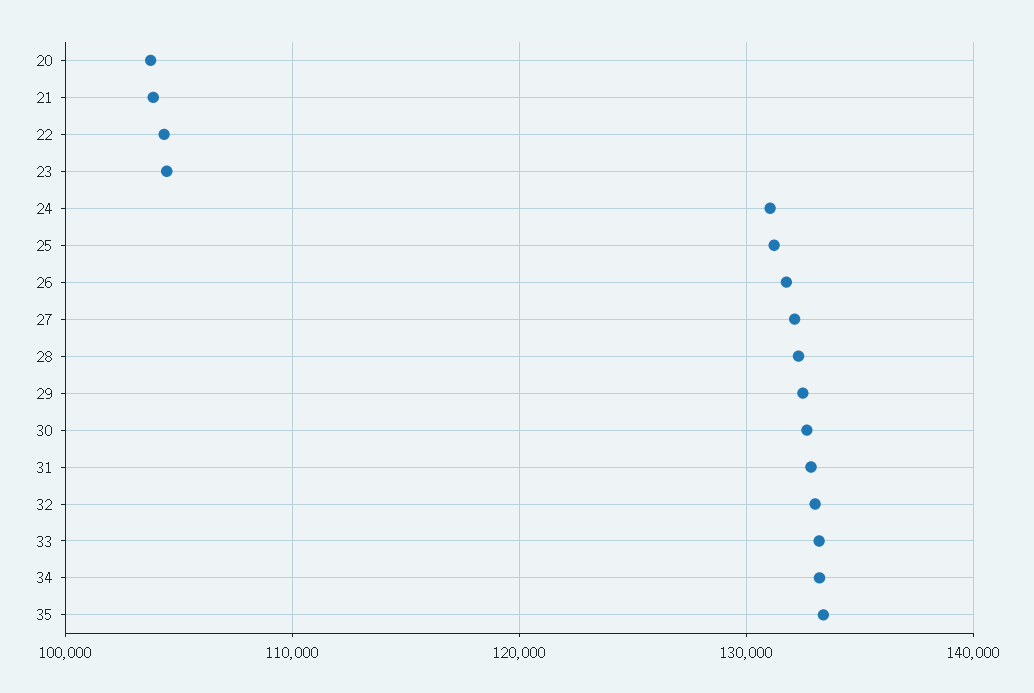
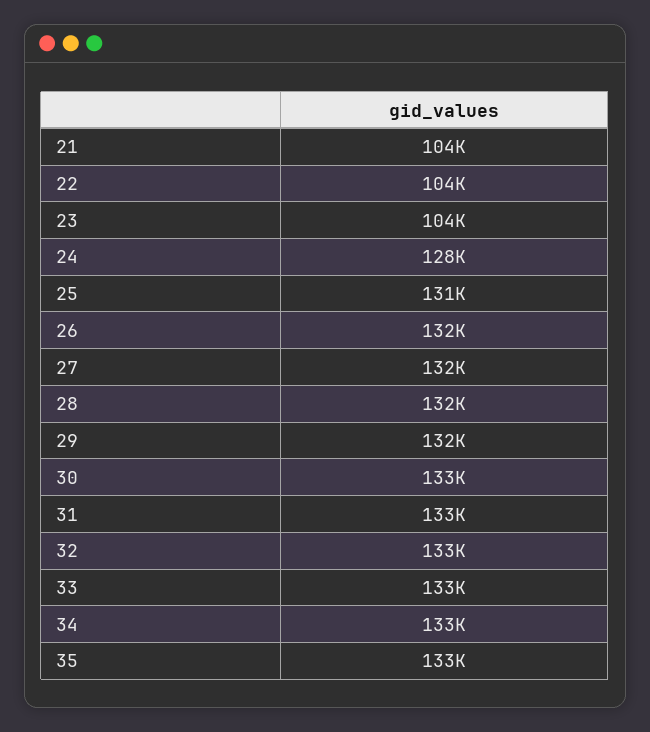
  {
-   "20": 104000,
    "21": 104000,
    "22": 104000,
    "23": 104000,
-   "24": 131000,
+   "24": 128000,
    "25": 131000,
    "26": 132000,
    "27": 132000,
    "28": 132000,
    "29": 132000,
    "30": 133000,
    "31": 133000,
    "32": 133000,
    "33": 133000,
    "34": 133000,
    "35": 133000
  }

